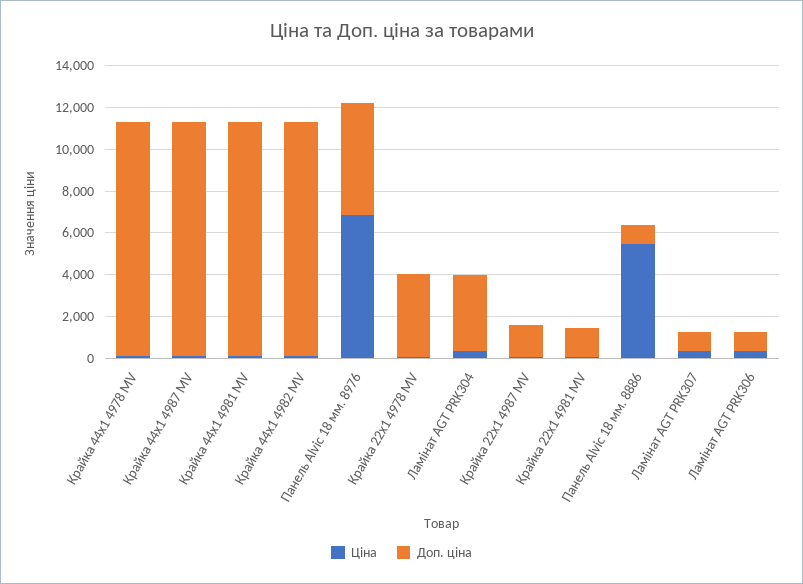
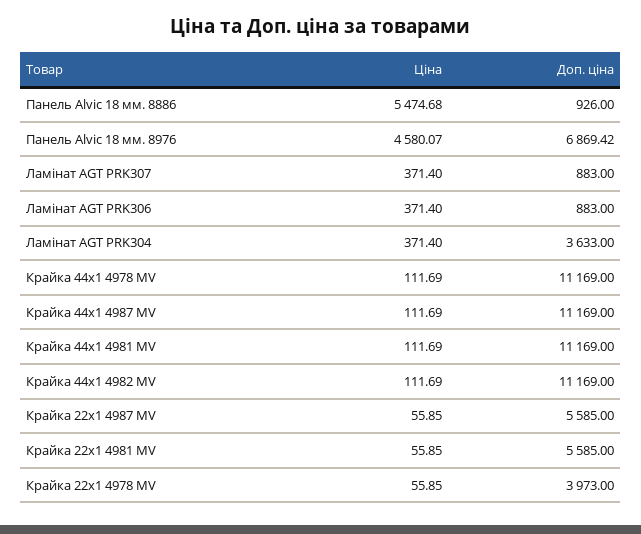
  {
    "Ціна": {
      "Крайка 44x1 4978 MV": 111.69,
      "Крайка 44x1 4987 MV": 111.69,
      "Крайка 44x1 4981 MV": 111.69,
      "Крайка 44x1 4982 MV": 111.69,
-     "Панель Alvic 18 мм. 8976": 7000,
+     "Панель Alvic 18 мм. 8976": 4580.07,
      "Крайка 22x1 4978 MV": 55.85,
      "Ламінат AGT PRK304": 371.4,
      "Крайка 22x1 4987 MV": 55.85,
      "Крайка 22x1 4981 MV": 55.85,
      "Панель Alvic 18 мм. 8886": 5474.68,
      "Ламінат AGT PRK307": 371.4,
      "Ламінат AGT PRK306": 371.4
    },
    "Доп. ціна": {
      "Крайка 44x1 4978 MV": 11169,
      "Крайка 44x1 4987 MV": 11169,
      "Крайка 44x1 4981 MV": 11169,
      "Крайка 44x1 4982 MV": 11169,
-     "Панель Alvic 18 мм. 8976": 5500,
+     "Панель Alvic 18 мм. 8976": 6869.42,
      "Крайка 22x1 4978 MV": 3973,
      "Ламінат AGT PRK304": 3633,
-     "Крайка 22x1 4987 MV": 1500,
+     "Крайка 22x1 4987 MV": 5585,
-     "Крайка 22x1 4981 MV": 1500,
+     "Крайка 22x1 4981 MV": 5585,
      "Панель Alvic 18 мм. 8886": 926,
      "Ламінат AGT PRK307": 883,
      "Ламінат AGT PRK306": 883
    }
  }

